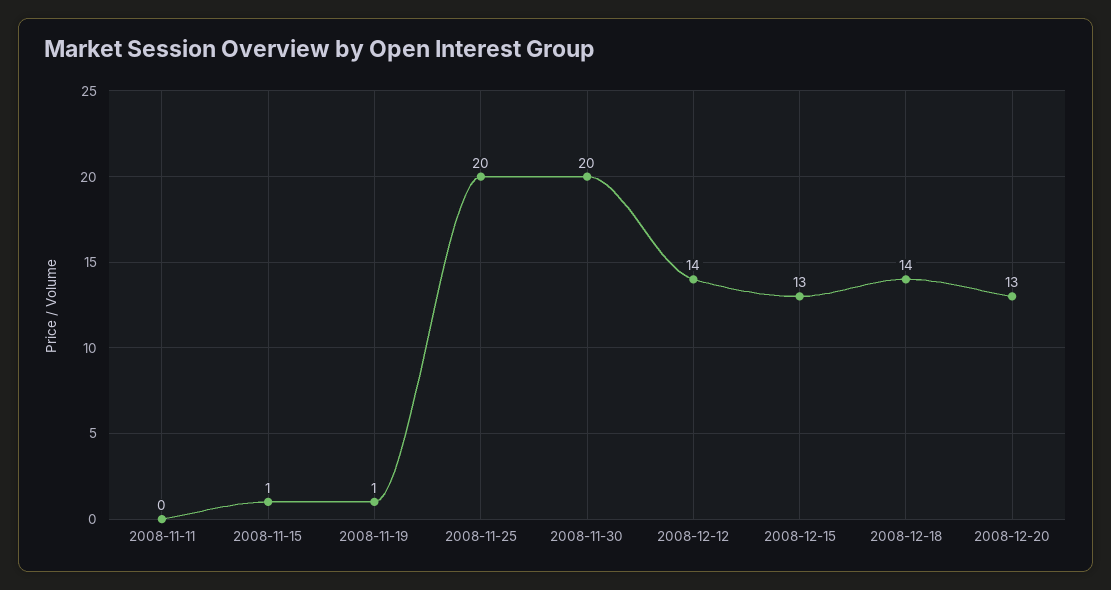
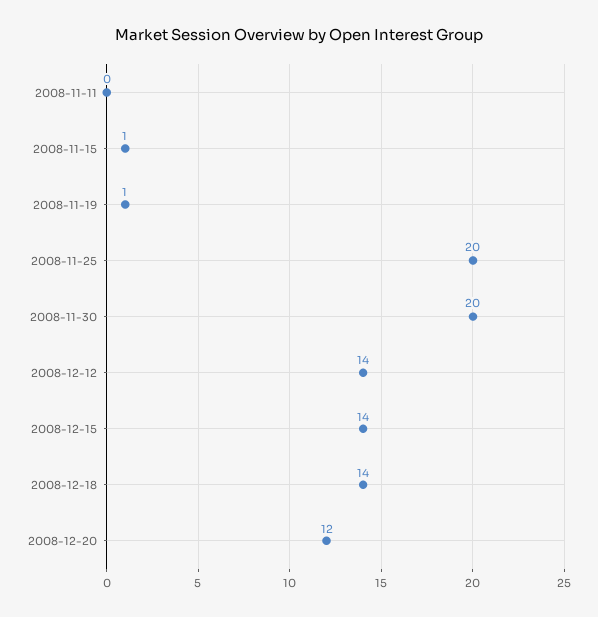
  {
    "2008-11-11": 0,
    "2008-11-15": 1,
    "2008-11-19": 1,
    "2008-11-25": 20,
    "2008-11-30": 20,
    "2008-12-12": 14,
-   "2008-12-15": 13,
+   "2008-12-15": 14,
    "2008-12-18": 14,
-   "2008-12-20": 13
+   "2008-12-20": 12
  }

